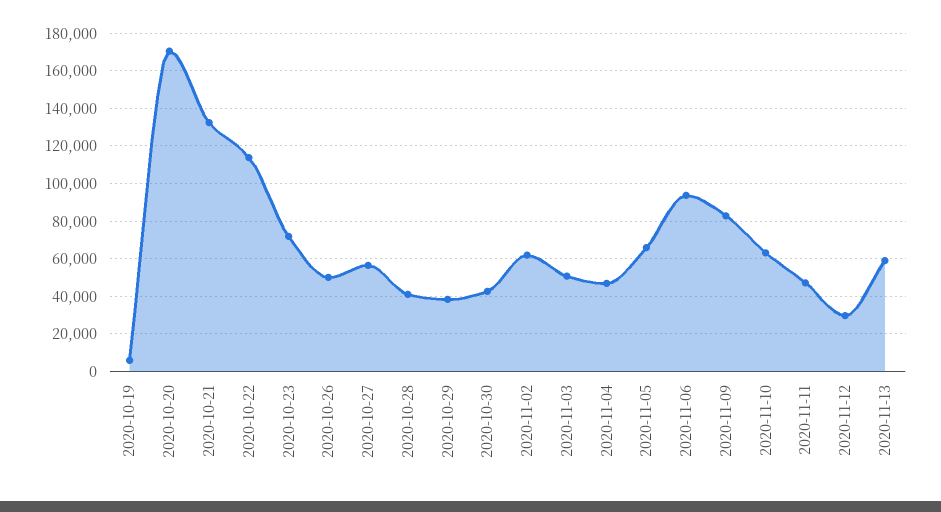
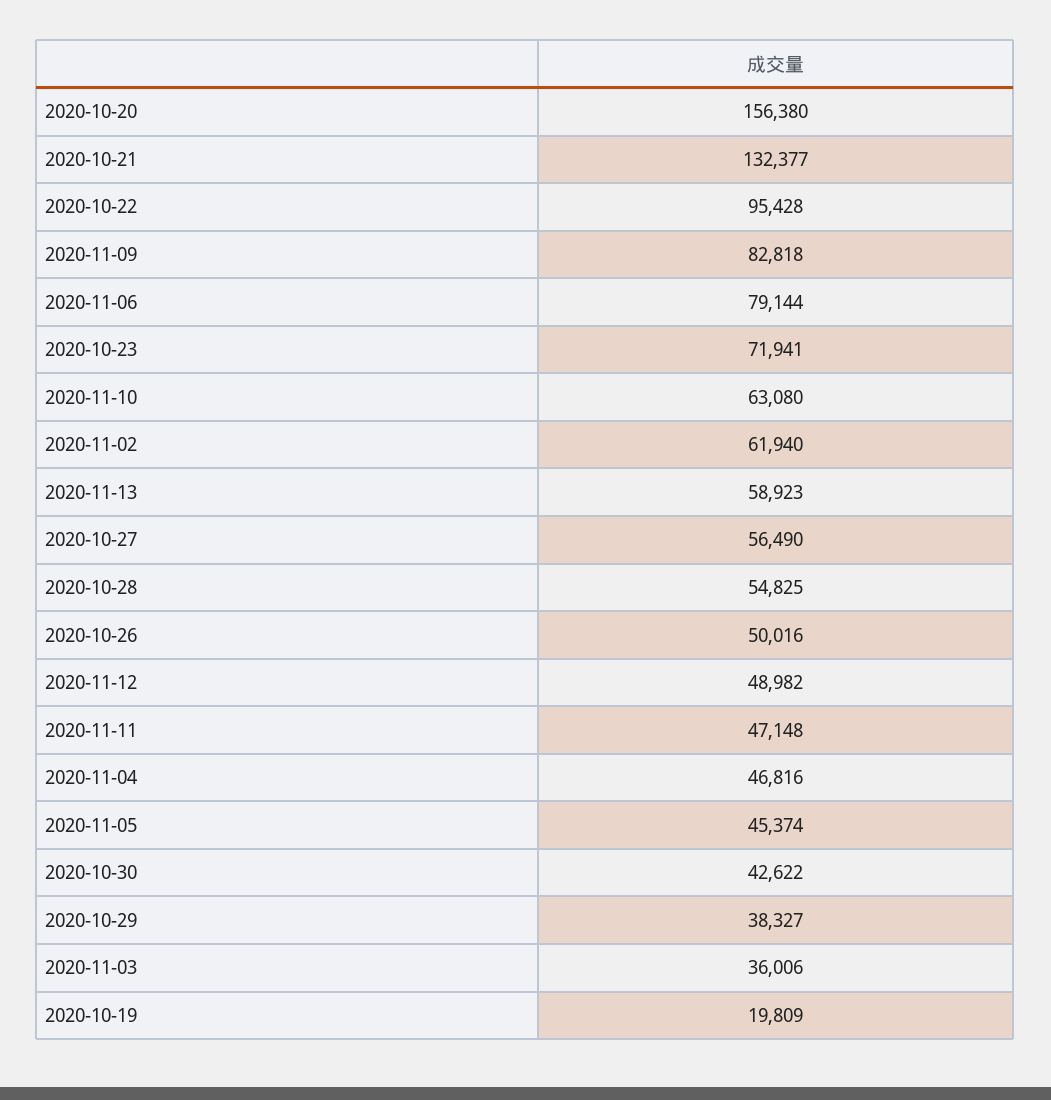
  {
-   "2020-10-19": 5000,
+   "2020-10-19": 19809,
-   "2020-10-20": 170000,
+   "2020-10-20": 156380,
    "2020-10-21": 132377,
-   "2020-10-22": 115000,
+   "2020-10-22": 95428,
    "2020-10-23": 71941,
    "2020-10-26": 50016,
    "2020-10-27": 56490,
-   "2020-10-28": 40000,
+   "2020-10-28": 54825,
    "2020-10-29": 38327,
    "2020-10-30": 42622,
    "2020-11-02": 61940,
-   "2020-11-03": 50000,
+   "2020-11-03": 36006,
    "2020-11-04": 46816,
-   "2020-11-05": 65000,
+   "2020-11-05": 45374,
-   "2020-11-06": 95000,
+   "2020-11-06": 79144,
    "2020-11-09": 82818,
    "2020-11-10": 63080,
    "2020-11-11": 47148,
-   "2020-11-12": 30000,
+   "2020-11-12": 48982,
    "2020-11-13": 58923
  }

